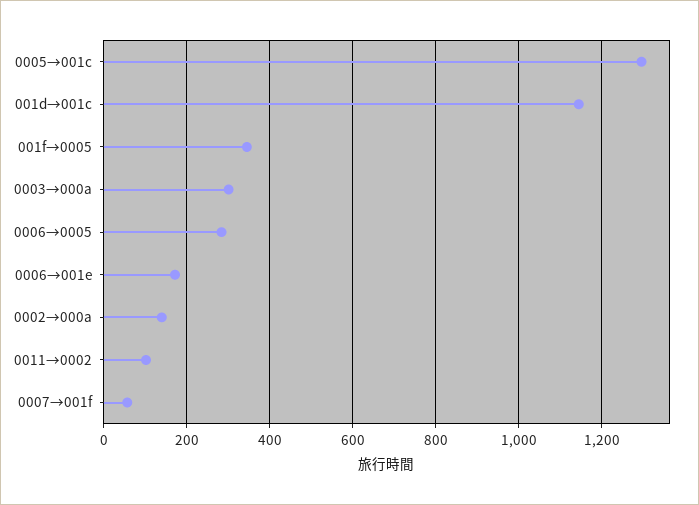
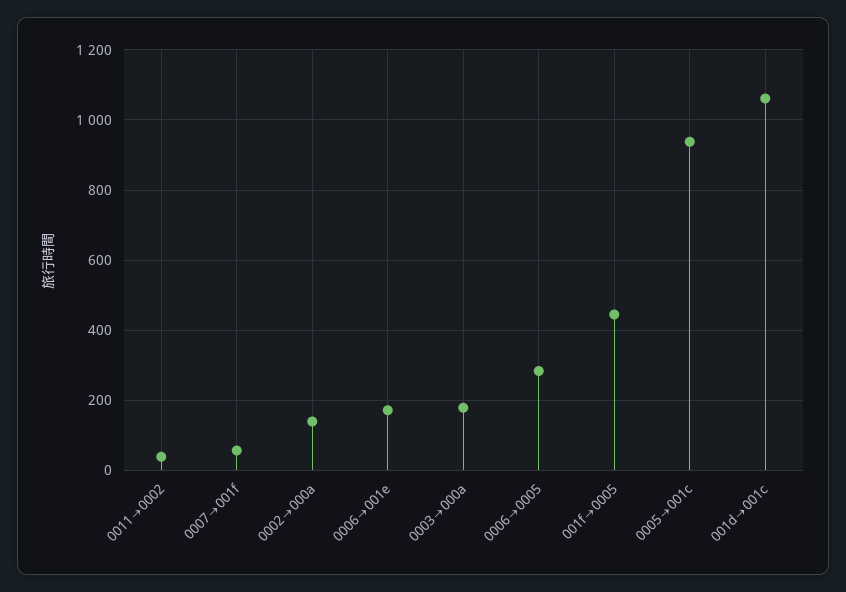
  {
-   "0005→001c": 1300,
+   "0005→001c": 940,
-   "001d→001c": 1140,
+   "001d→001c": 1060,
-   "001f→0005": 340,
+   "001f→0005": 440,
-   "0003→000a": 300,
+   "0003→000a": 180,
    "0006→0005": 280,
    "0006→001e": 180,
    "0002→000a": 140,
-   "0011→0002": 100,
+   "0011→0002": 40,
    "0007→001f": 60
  }

